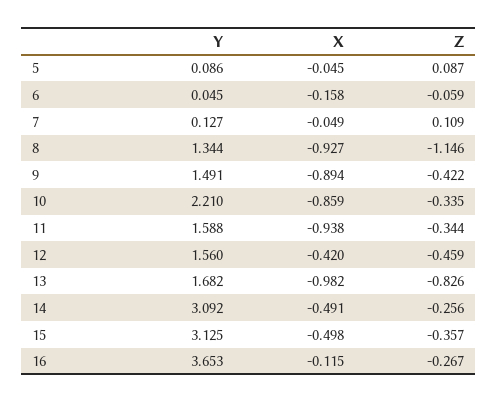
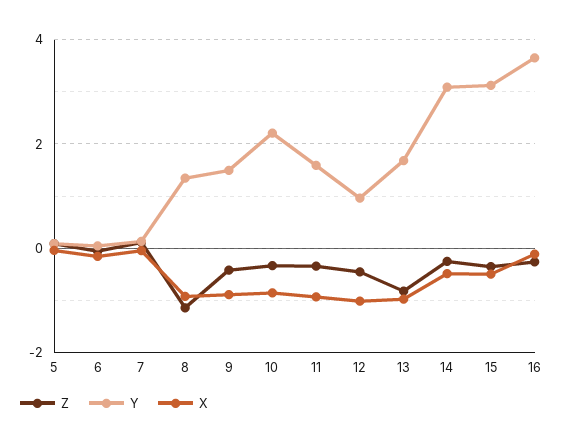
  {
    "Y": {
      "5": 0.086,
      "6": 0.045,
      "7": 0.127,
      "8": 1.344,
      "9": 1.491,
      "10": 2.21,
      "11": 1.588,
-     "12": 1.56,
+     "12": 1,
      "13": 1.682,
      "14": 3.092,
      "15": 3.125,
      "16": 3.653
    },
    "X": {
      "5": -0.045,
      "6": -0.158,
      "7": -0.049,
      "8": -0.927,
      "9": -0.894,
      "10": -0.859,
      "11": -0.938,
-     "12": -0.42,
+     "12": -1,
      "13": -0.982,
      "14": -0.491,
      "15": -0.498,
      "16": -0.115
    },
    "Z": {
      "5": 0.087,
      "6": -0.059,
      "7": 0.109,
      "8": -1.146,
      "9": -0.422,
      "10": -0.335,
      "11": -0.344,
      "12": -0.459,
      "13": -0.826,
      "14": -0.256,
      "15": -0.357,
      "16": -0.267
    }
  }

